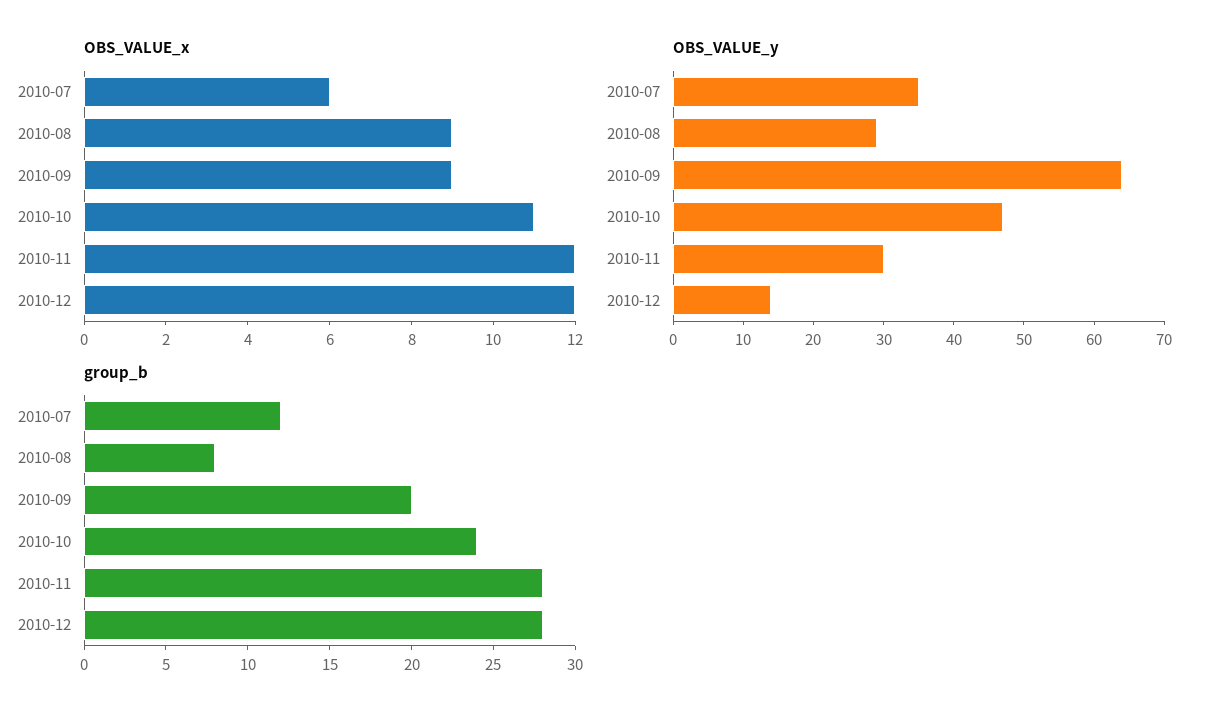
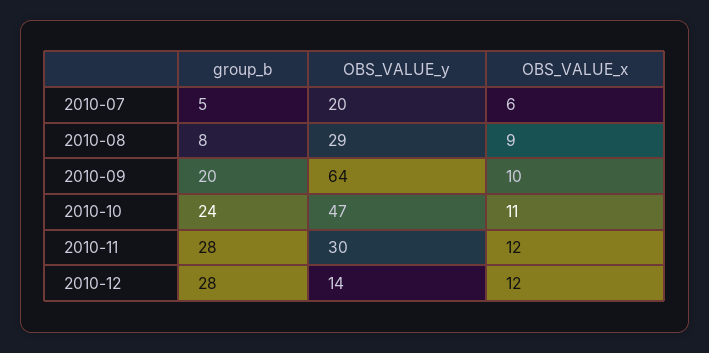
  {
    "OBS_VALUE_x": {
      "2010-07": 6,
      "2010-08": 9,
-     "2010-09": 9,
+     "2010-09": 10,
      "2010-10": 11,
      "2010-11": 12,
      "2010-12": 12
    },
    "OBS_VALUE_y": {
-     "2010-07": 35,
+     "2010-07": 20,
      "2010-08": 29,
      "2010-09": 64,
      "2010-10": 47,
      "2010-11": 30,
      "2010-12": 14
    },
    "group_b": {
-     "2010-07": 12,
+     "2010-07": 5,
      "2010-08": 8,
      "2010-09": 20,
      "2010-10": 24,
      "2010-11": 28,
      "2010-12": 28
    }
  }

